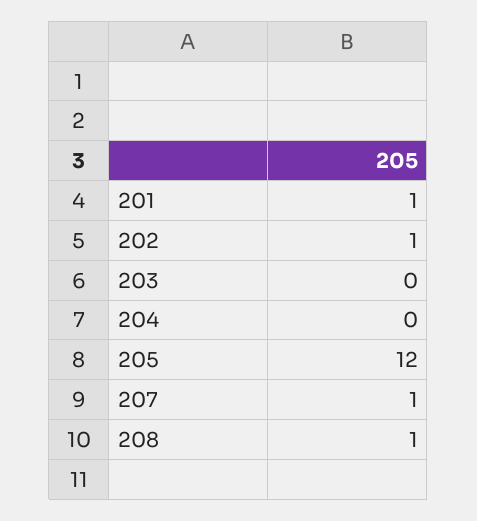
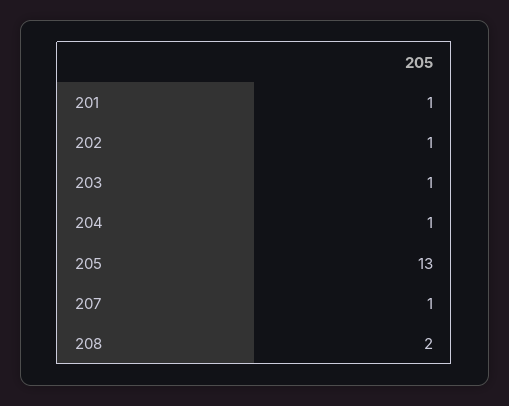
  {
    "201": 1,
    "202": 1,
-   "203": 0,
+   "203": 1,
-   "204": 0,
+   "204": 1,
-   "205": 12,
+   "205": 13,
    "207": 1,
-   "208": 1
+   "208": 2
  }

